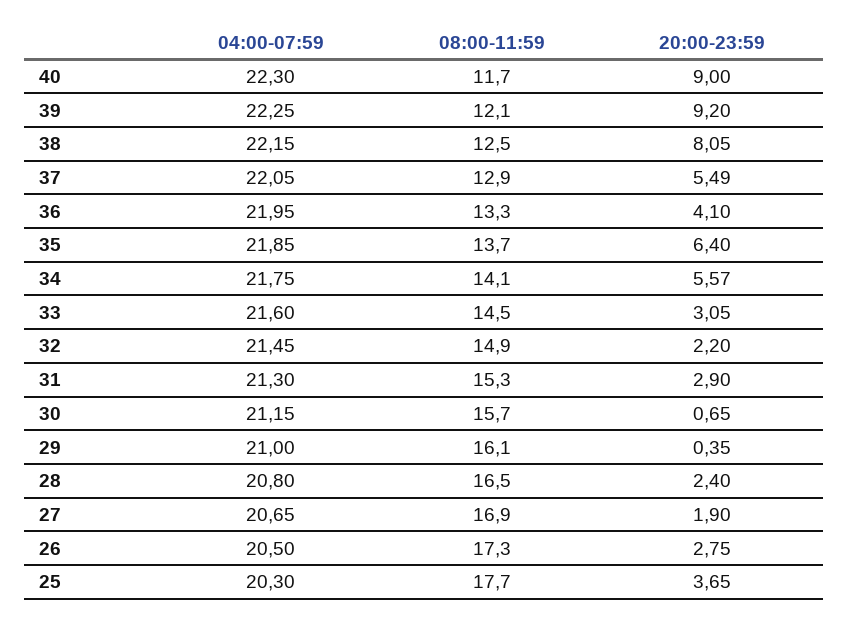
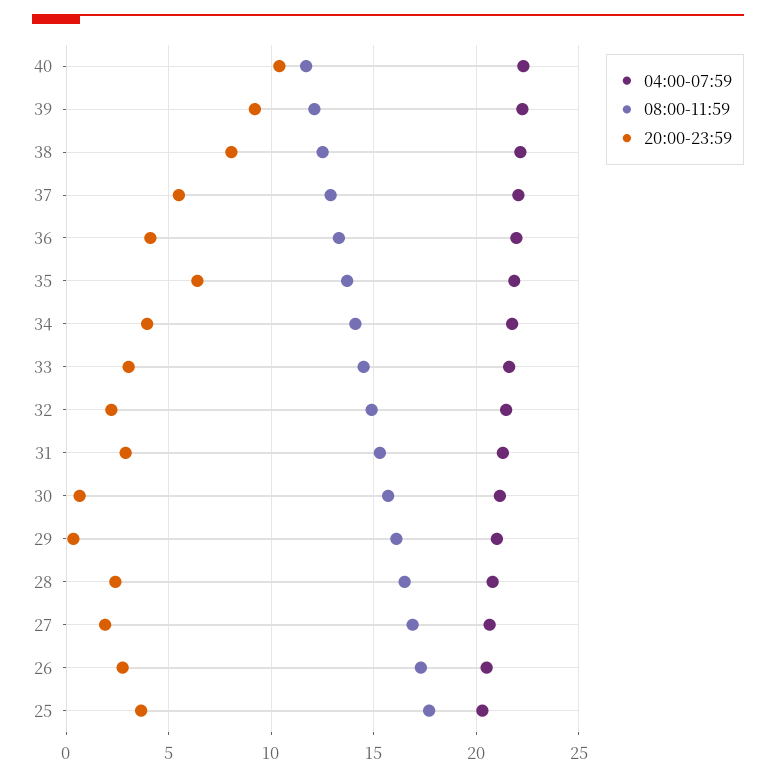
  {
    "04:00-07:59": {
      "40": 22.3,
      "39": 22.25,
      "38": 22.15,
      "37": 22.05,
      "36": 21.95,
      "35": 21.85,
      "34": 21.75,
      "33": 21.6,
      "32": 21.45,
      "31": 21.3,
      "30": 21.15,
      "29": 21,
      "28": 20.8,
      "27": 20.65,
      "26": 20.5,
      "25": 20.3
    },
    "08:00-11:59": {
      "40": 11.7,
      "39": 12.1,
      "38": 12.5,
      "37": 12.9,
      "36": 13.3,
      "35": 13.7,
      "34": 14.1,
      "33": 14.5,
      "32": 14.9,
      "31": 15.3,
      "30": 15.7,
      "29": 16.1,
      "28": 16.5,
      "27": 16.9,
      "26": 17.3,
      "25": 17.7
    },
    "20:00-23:59": {
-     "40": 9,
+     "40": 10.5,
      "39": 9.2,
      "38": 8.05,
      "37": 5.49,
      "36": 4.1,
      "35": 6.4,
-     "34": 5.57,
+     "34": 4,
      "33": 3.05,
      "32": 2.2,
      "31": 2.9,
      "30": 0.65,
      "29": 0.35,
      "28": 2.4,
      "27": 1.9,
      "26": 2.75,
      "25": 3.65
    }
  }

